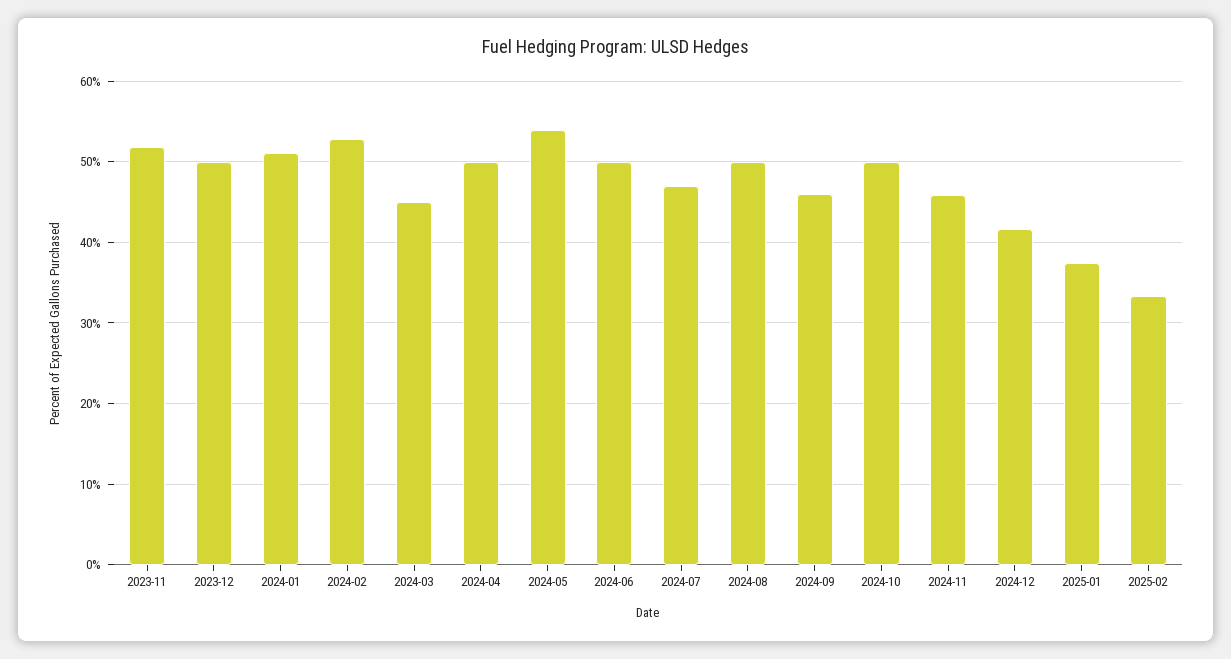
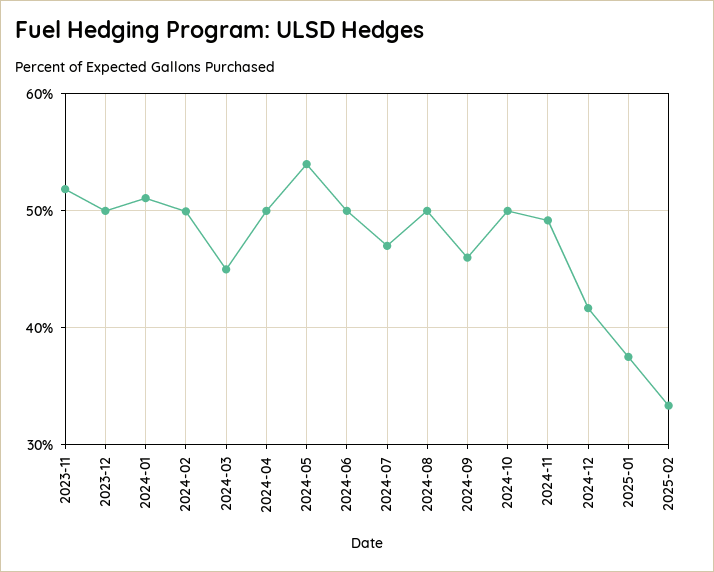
  {
    "2023-11": 52,
    "2023-12": 50,
    "2024-01": 51,
-   "2024-02": 53,
+   "2024-02": 50,
    "2024-03": 45,
    "2024-04": 50,
    "2024-05": 54,
    "2024-06": 50,
    "2024-07": 47,
    "2024-08": 50,
    "2024-09": 46,
    "2024-10": 50,
-   "2024-11": 46,
+   "2024-11": 49,
    "2024-12": 42,
    "2025-01": 38,
    "2025-02": 33
  }

